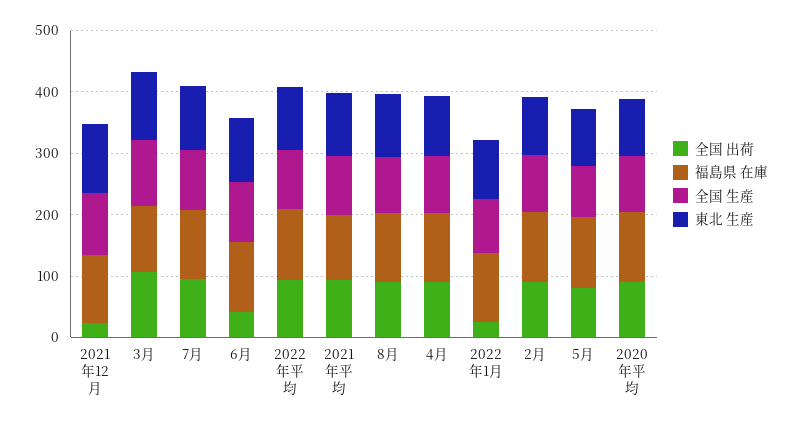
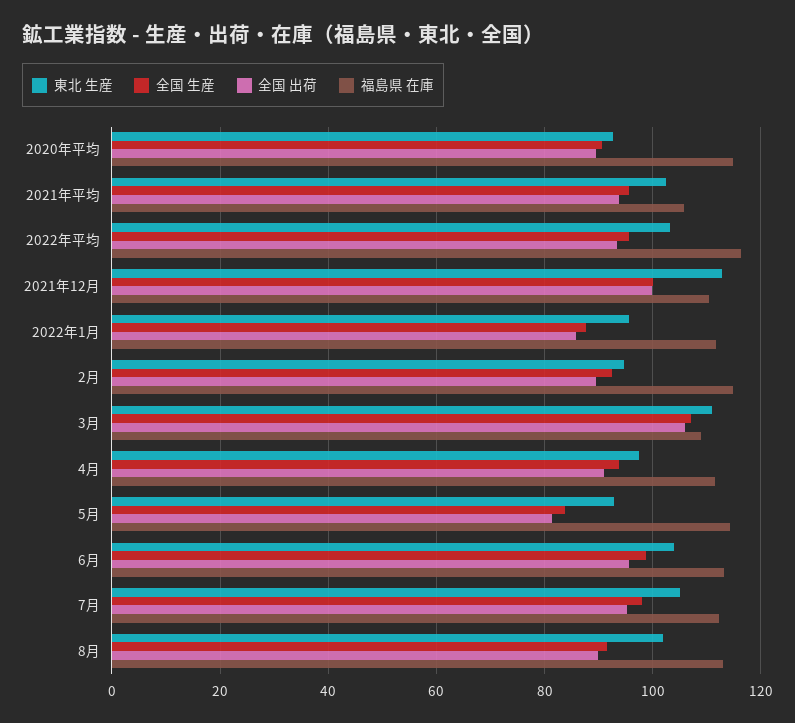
  {
    "全国 出荷": {
-     "2021年12月": 20,
+     "2021年12月": 100,
      "3月": 106,
      "7月": 96,
-     "6月": 40,
+     "6月": 96,
      "2022年平均": 94,
      "2021年平均": 94,
      "8月": 90,
      "4月": 90,
-     "2022年1月": 20,
+     "2022年1月": 86,
      "2月": 90,
      "5月": 82,
      "2020年平均": 90
    },
    "福島県 在庫": {
      "2021年12月": 110,
      "3月": 108,
      "7月": 112,
      "6月": 114,
      "2022年平均": 116,
      "2021年平均": 106,
      "8月": 114,
      "4月": 112,
      "2022年1月": 112,
      "2月": 114,
      "5月": 114,
      "2020年平均": 114
    },
    "全国 生産": {
      "2021年12月": 100,
      "3月": 108,
      "7月": 98,
      "6月": 98,
      "2022年平均": 96,
      "2021年平均": 96,
      "8月": 92,
      "4月": 94,
      "2022年1月": 88,
      "2月": 92,
      "5月": 84,
      "2020年平均": 90
    },
    "東北 生産": {
      "2021年12月": 112,
      "3月": 110,
      "7月": 106,
      "6月": 104,
      "2022年平均": 104,
      "2021年平均": 102,
      "8月": 102,
      "4月": 98,
      "2022年1月": 96,
      "2月": 94,
      "5月": 92,
      "2020年平均": 92
    }
  }

